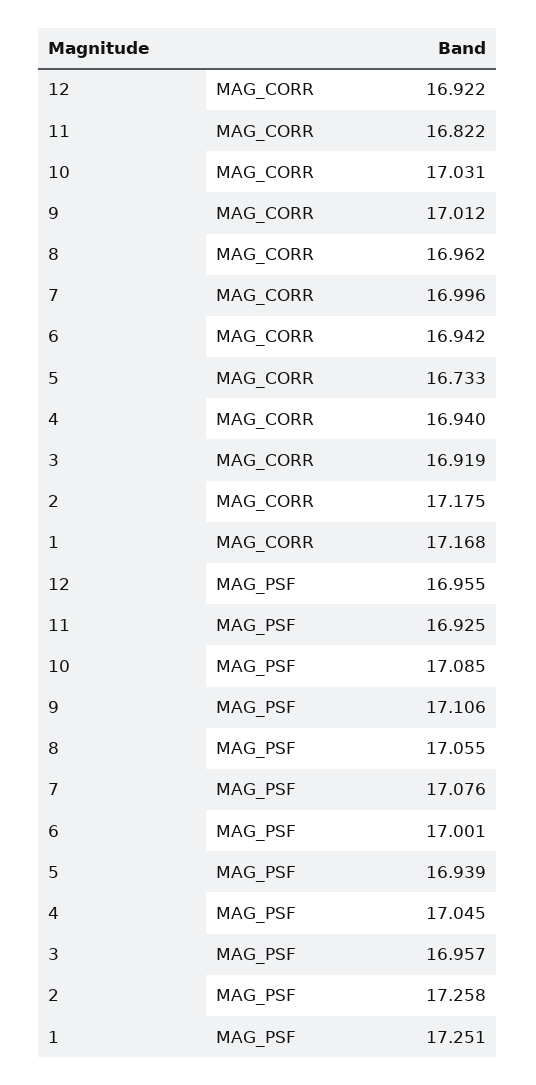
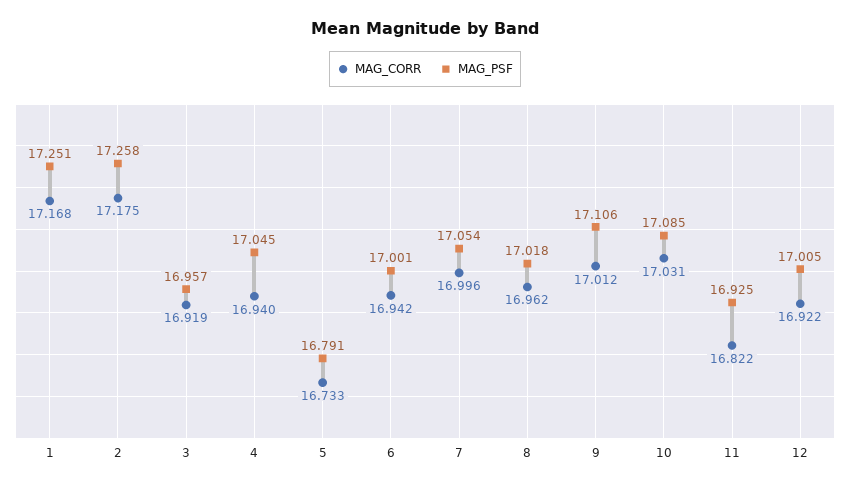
  {
    "MAG_CORR": {
      "12": 16.922,
      "11": 16.822,
      "10": 17.031,
      "9": 17.012,
      "8": 16.962,
      "7": 16.996,
      "6": 16.942,
      "5": 16.733,
      "4": 16.94,
      "3": 16.919,
      "2": 17.175,
      "1": 17.168
    },
    "MAG_PSF": {
-     "12": 16.955,
+     "12": 17.005,
      "11": 16.925,
      "10": 17.085,
      "9": 17.106,
-     "8": 17.055,
+     "8": 17.018,
-     "7": 17.076,
+     "7": 17.054,
      "6": 17.001,
-     "5": 16.939,
+     "5": 16.791,
      "4": 17.045,
      "3": 16.957,
      "2": 17.258,
      "1": 17.251
    }
  }

